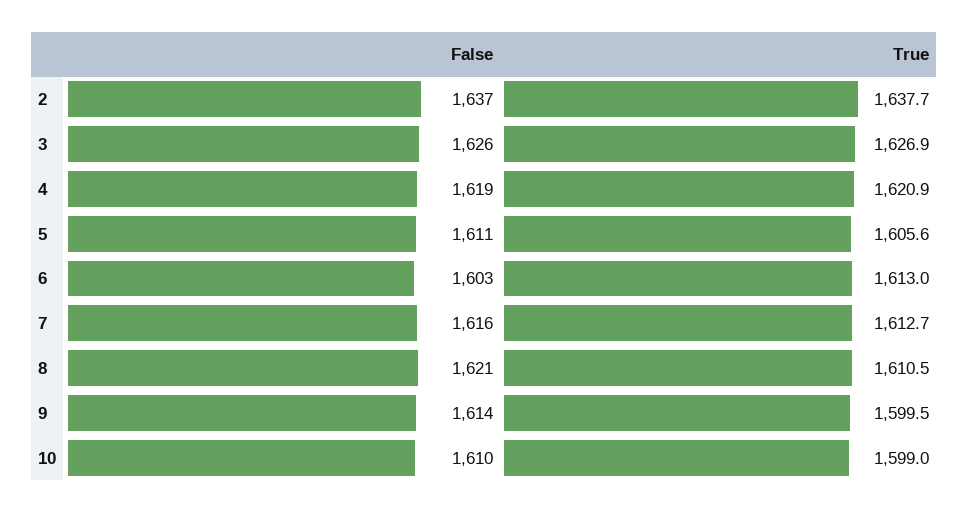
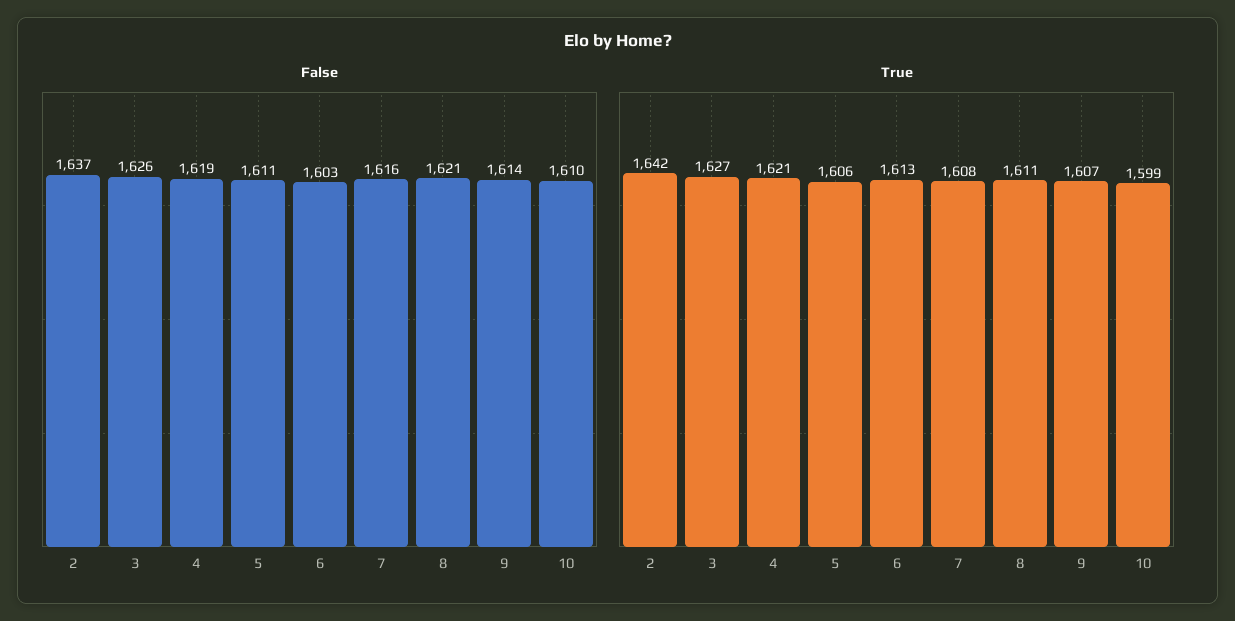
  {
    "False": {
      "2": 1637,
      "3": 1626,
      "4": 1619,
      "5": 1611,
      "6": 1603,
      "7": 1616,
      "8": 1621,
      "9": 1614,
      "10": 1610
    },
    "True": {
-     "2": 1637.7,
+     "2": 1642,
      "3": 1626.9,
      "4": 1620.9,
      "5": 1605.6,
      "6": 1613,
-     "7": 1612.7,
+     "7": 1608,
      "8": 1610.5,
-     "9": 1599.5,
+     "9": 1607,
      "10": 1599
    }
  }

